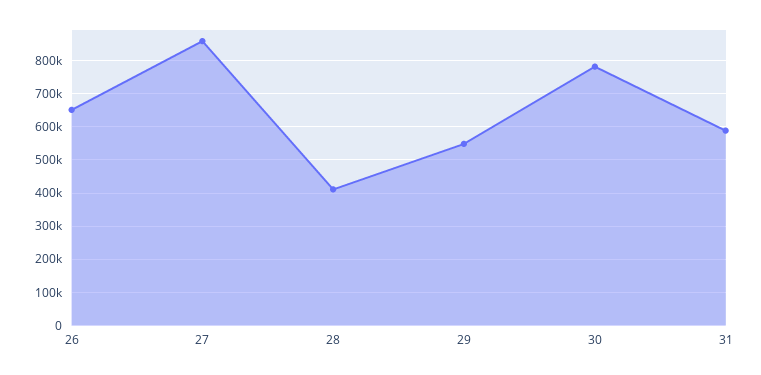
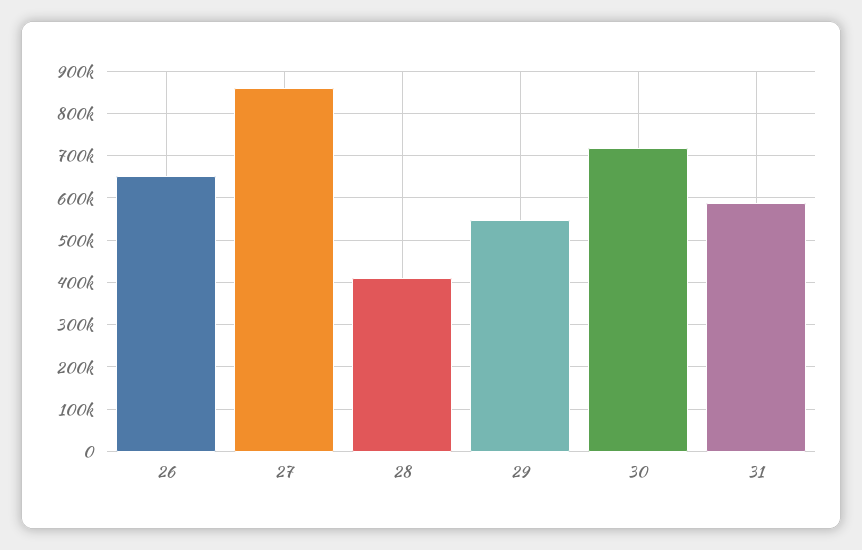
  {
    "26": 660000,
    "27": 860000,
    "28": 420000,
    "29": 540000,
-   "30": 780000,
+   "30": 720000,
    "31": 580000
  }

